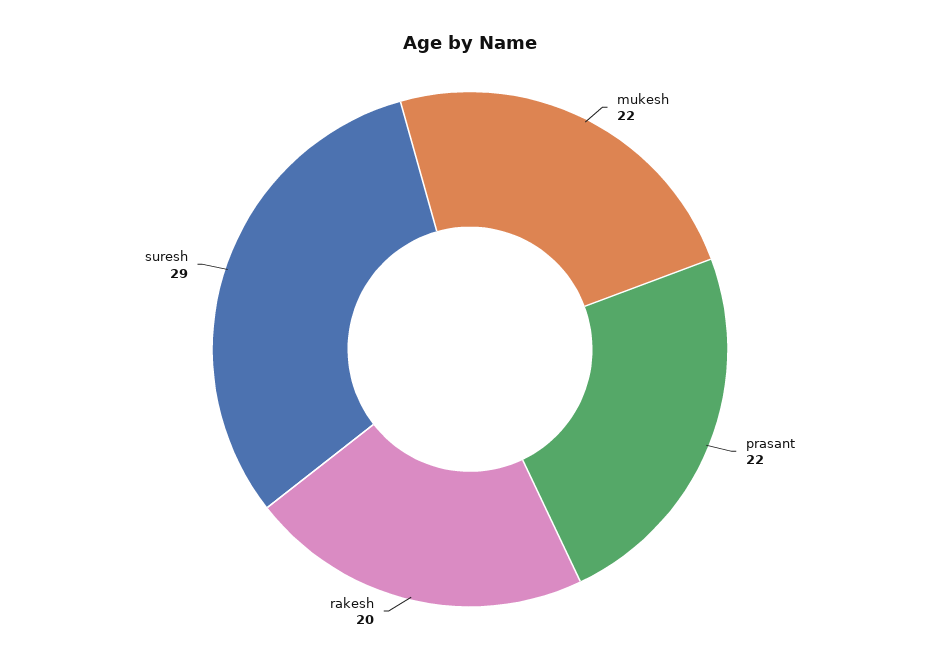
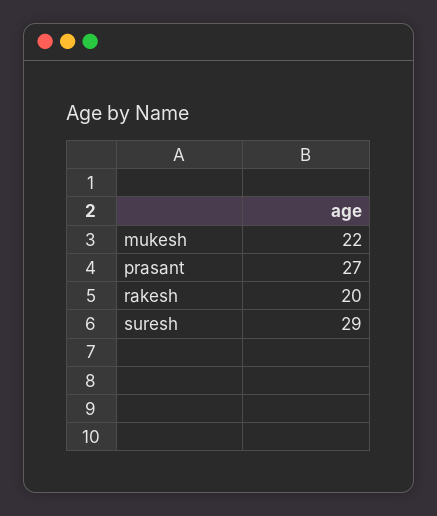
  {
    "mukesh": 22,
-   "prasant": 22,
+   "prasant": 27,
    "rakesh": 20,
    "suresh": 29
  }

